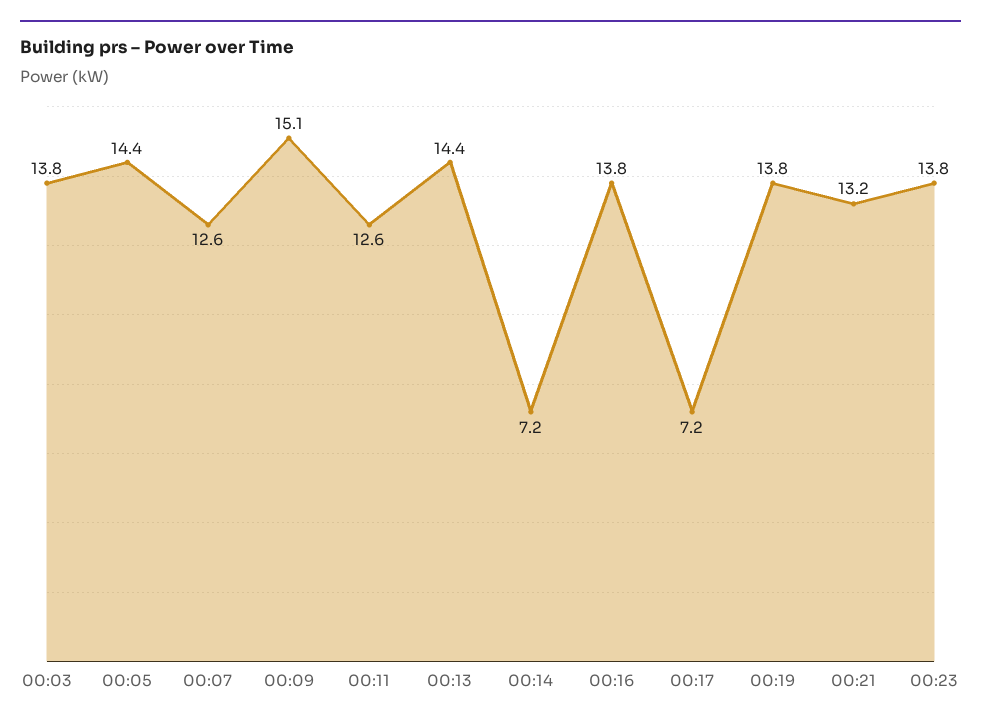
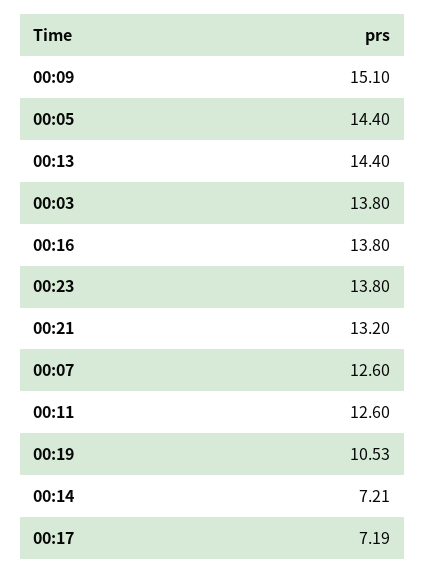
  {
    "00:03": 13.8,
    "00:05": 14.4,
    "00:07": 12.6,
    "00:09": 15.1,
    "00:11": 12.6,
    "00:13": 14.4,
    "00:14": 7.21,
    "00:16": 13.8,
    "00:17": 7.19,
-   "00:19": 13.8,
+   "00:19": 10.53,
    "00:21": 13.2,
    "00:23": 13.8
  }

